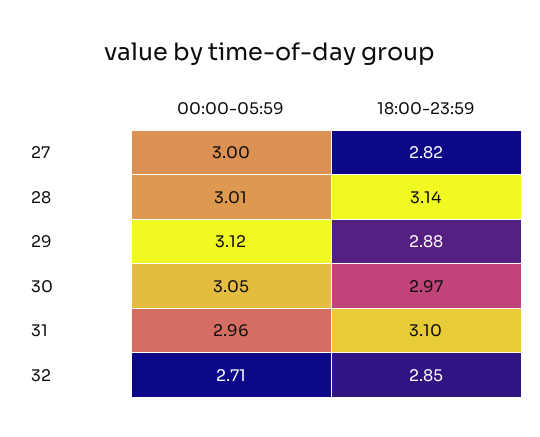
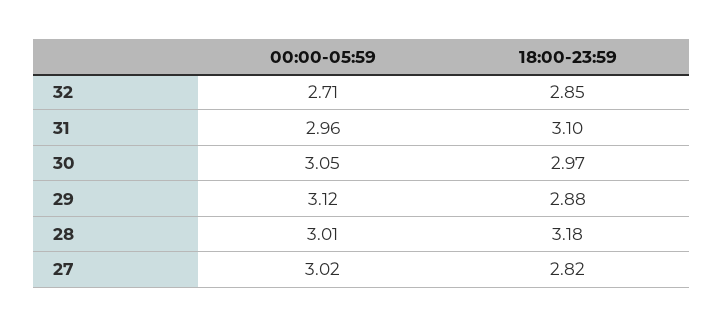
  {
    "00:00-05:59": {
-     "27": 3,
+     "27": 3.02,
      "28": 3.01,
      "29": 3.12,
      "30": 3.05,
      "31": 2.96,
      "32": 2.71
    },
    "18:00-23:59": {
      "27": 2.82,
-     "28": 3.14,
+     "28": 3.18,
      "29": 2.88,
      "30": 2.97,
      "31": 3.1,
      "32": 2.85
    }
  }

